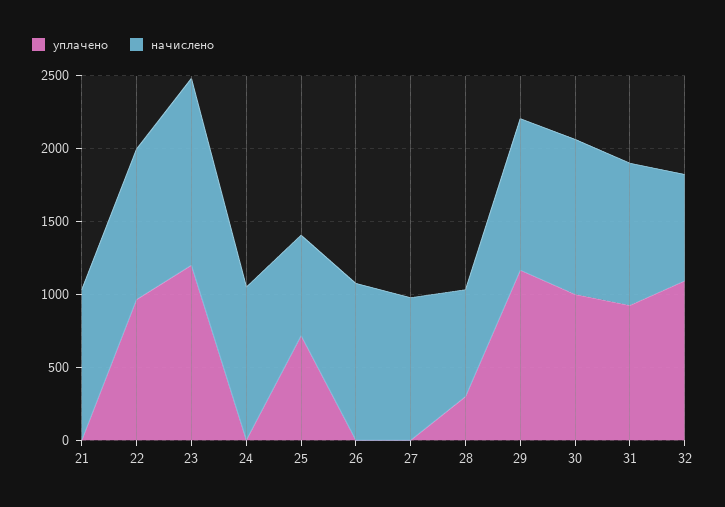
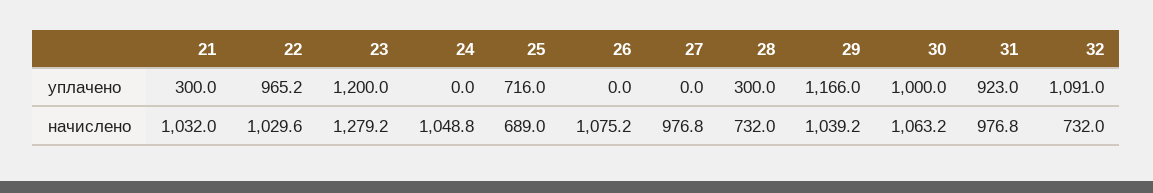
  {
    "уплачено": {
-     "21": 0,
+     "21": 300,
      "22": 965.2,
      "23": 1200,
      "24": 0,
      "25": 716,
      "26": 0,
      "27": 0,
      "28": 300,
      "29": 1166,
      "30": 1000,
      "31": 923,
      "32": 1091
    },
    "начислено": {
      "21": 1032,
      "22": 1029.6,
      "23": 1279.2,
      "24": 1048.8,
      "25": 689,
      "26": 1075.2,
      "27": 976.8,
      "28": 732,
      "29": 1039.2,
      "30": 1063.2,
      "31": 976.8,
      "32": 732
    }
  }

